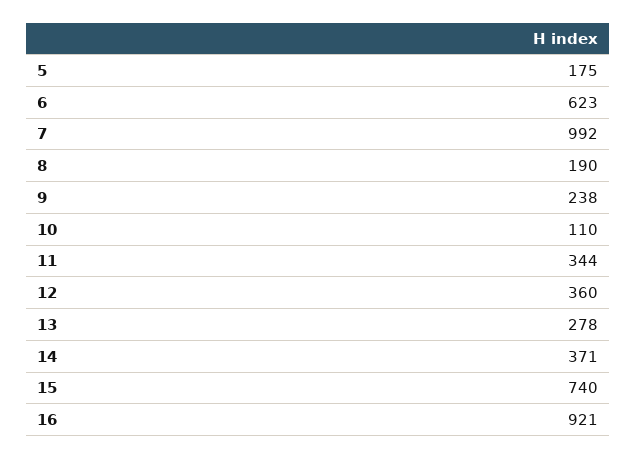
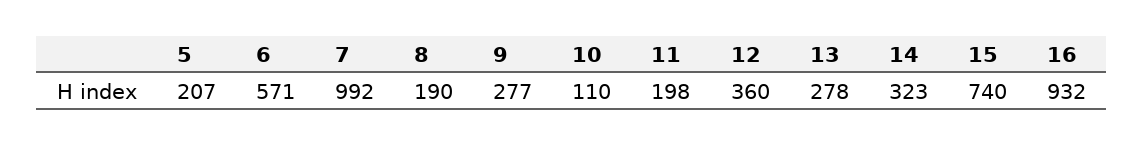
  {
-   "5": 175,
+   "5": 207,
-   "6": 623,
+   "6": 571,
    "7": 992,
    "8": 190,
-   "9": 238,
+   "9": 277,
    "10": 110,
-   "11": 344,
+   "11": 198,
    "12": 360,
    "13": 278,
-   "14": 371,
+   "14": 323,
    "15": 740,
-   "16": 921
+   "16": 932
  }

